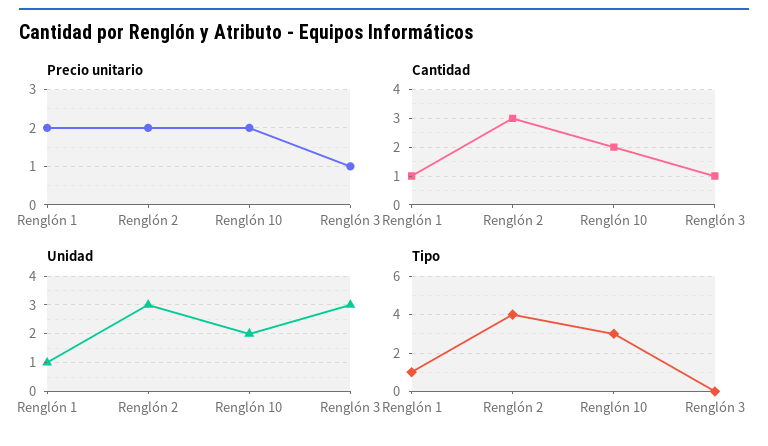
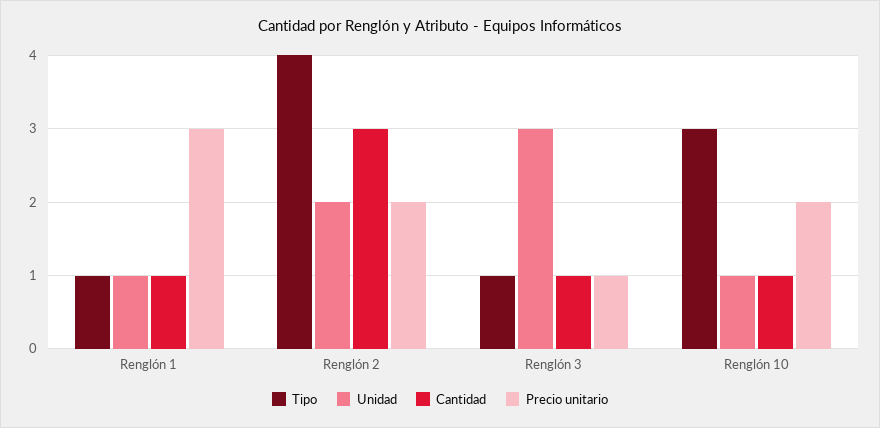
  {
    "Precio unitario": {
-     "Renglón 1": 2,
+     "Renglón 1": 3,
      "Renglón 2": 2,
      "Renglón 10": 2,
      "Renglón 3": 1
    },
    "Cantidad": {
      "Renglón 1": 1,
      "Renglón 2": 3,
-     "Renglón 10": 2,
+     "Renglón 10": 1,
      "Renglón 3": 1
    },
    "Unidad": {
      "Renglón 1": 1,
-     "Renglón 2": 3,
+     "Renglón 2": 2,
-     "Renglón 10": 2,
+     "Renglón 10": 1,
      "Renglón 3": 3
    },
    "Tipo": {
      "Renglón 1": 1,
      "Renglón 2": 4,
      "Renglón 10": 3,
-     "Renglón 3": 0
+     "Renglón 3": 1
    }
  }

